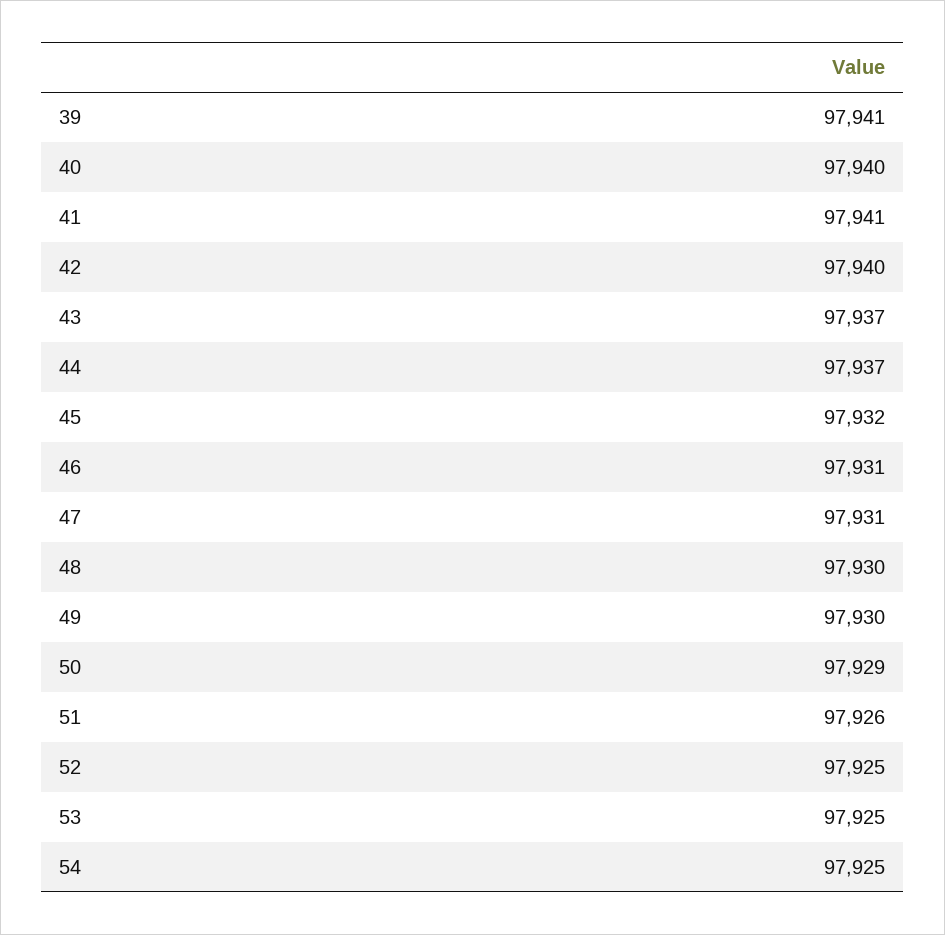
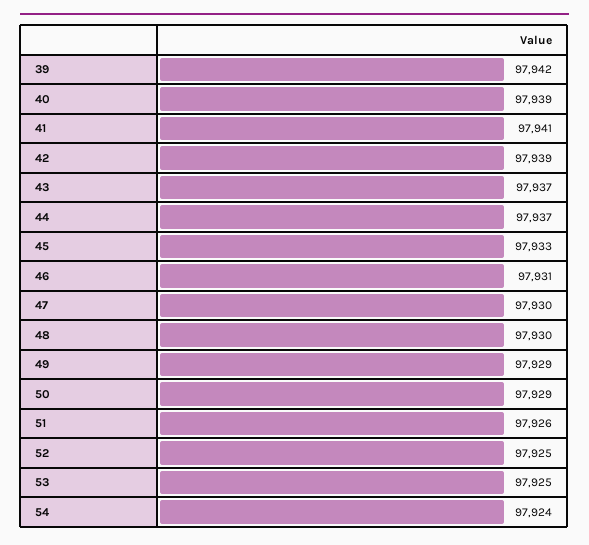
  {
-   "39": 97941,
+   "39": 97942,
-   "40": 97940,
+   "40": 97939,
    "41": 97941,
-   "42": 97940,
+   "42": 97939,
    "43": 97937,
    "44": 97937,
-   "45": 97932,
+   "45": 97933,
    "46": 97931,
-   "47": 97931,
+   "47": 97930,
    "48": 97930,
-   "49": 97930,
+   "49": 97929,
    "50": 97929,
    "51": 97926,
    "52": 97925,
    "53": 97925,
-   "54": 97925
+   "54": 97924
  }

